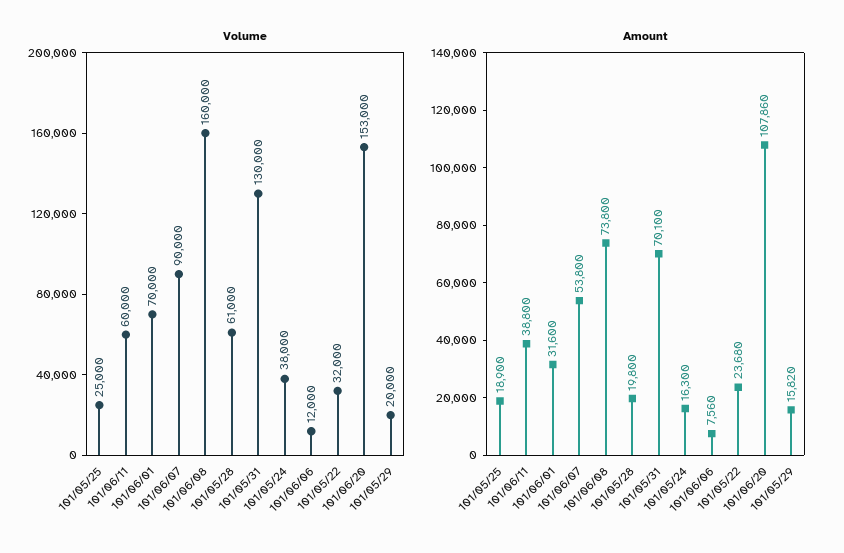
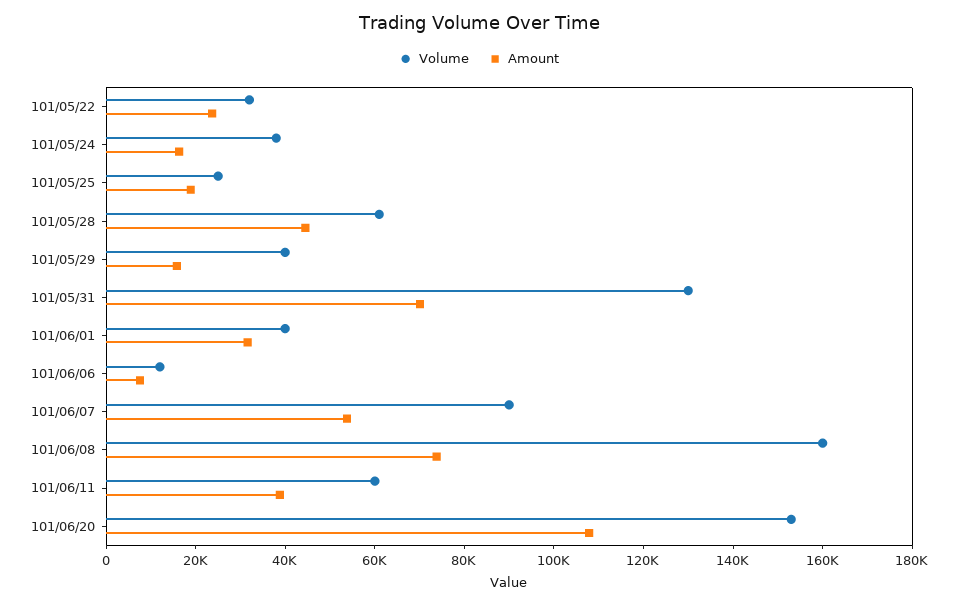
  {
    "Volume": {
      "101/05/25": 25000,
      "101/06/11": 60000,
-     "101/06/01": 70000,
+     "101/06/01": 40000,
      "101/06/07": 90000,
      "101/06/08": 160000,
      "101/05/28": 61000,
      "101/05/31": 130000,
      "101/05/24": 38000,
      "101/06/06": 12000,
      "101/05/22": 32000,
      "101/06/20": 153000,
-     "101/05/29": 20000
+     "101/05/29": 40000
    },
    "Amount": {
      "101/05/25": 18900,
      "101/06/11": 38800,
      "101/06/01": 31600,
      "101/06/07": 53800,
      "101/06/08": 73800,
-     "101/05/28": 19800,
+     "101/05/28": 45000,
      "101/05/31": 70100,
      "101/05/24": 16300,
      "101/06/06": 7560,
      "101/05/22": 23680,
      "101/06/20": 107860,
      "101/05/29": 15820
    }
  }

